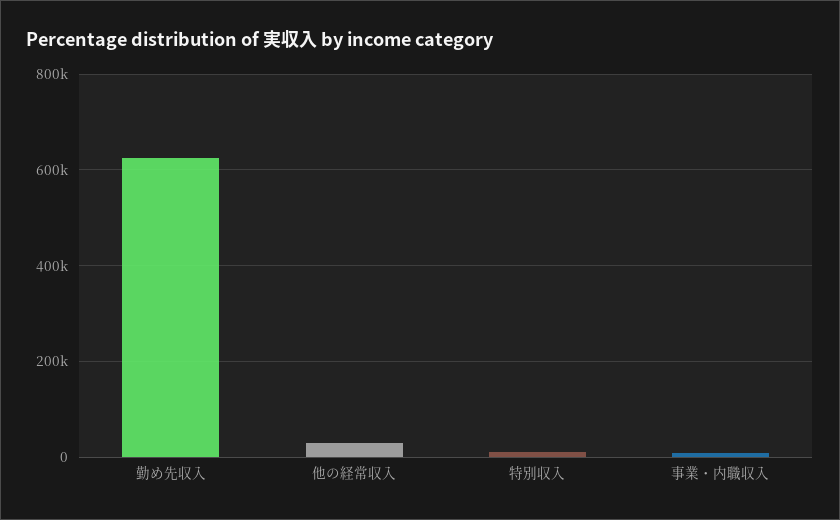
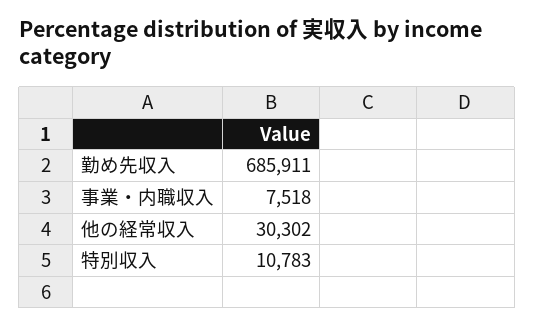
  {
-   "勤め先収入": 620000,
+   "勤め先収入": 685911,
    "他の経常収入": 30302,
    "特別収入": 10783,
    "事業・内職収入": 7518
  }

